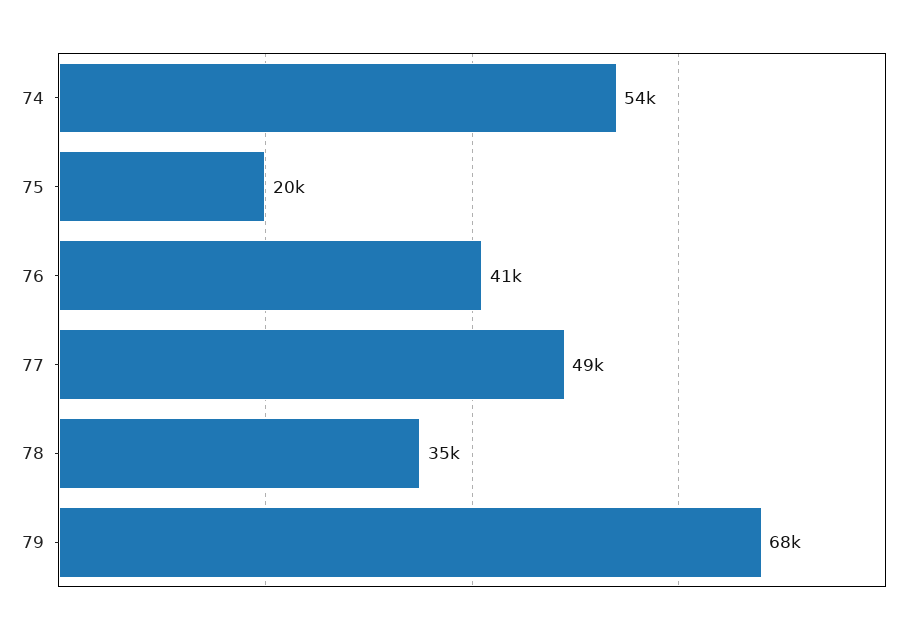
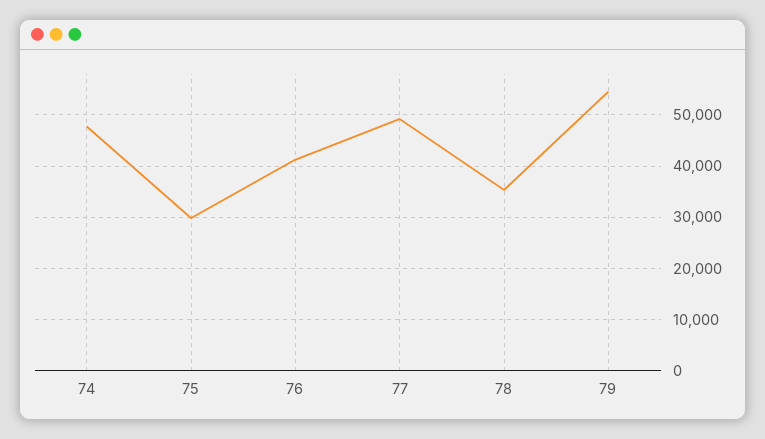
  {
-   "74": 54000,
+   "74": 48000,
-   "75": 20000,
+   "75": 30000,
    "76": 41000,
    "77": 49000,
    "78": 35000,
-   "79": 68000
+   "79": 54000
  }

